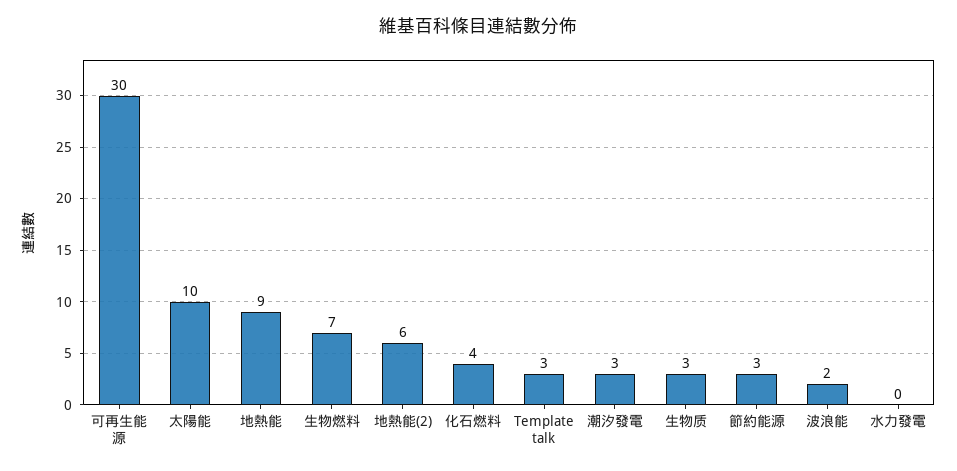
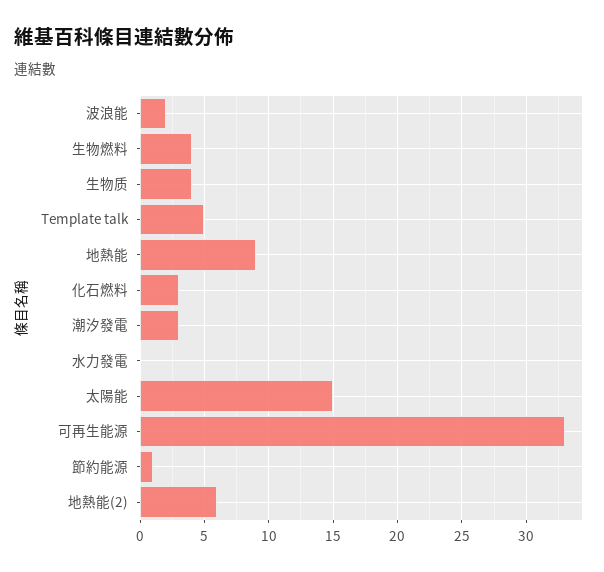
  {
-   "可再生能源": 30,
+   "可再生能源": 33,
-   "太陽能": 10,
+   "太陽能": 15,
    "地熱能": 9,
-   "生物燃料": 7,
+   "生物燃料": 4,
    "地熱能(2)": 6,
-   "化石燃料": 4,
+   "化石燃料": 3,
-   "Template talk": 3,
+   "Template talk": 5,
    "潮汐發電": 3,
-   "生物质": 3,
+   "生物质": 4,
-   "節約能源": 3,
+   "節約能源": 1,
    "波浪能": 2,
    "水力發電": 0
  }

